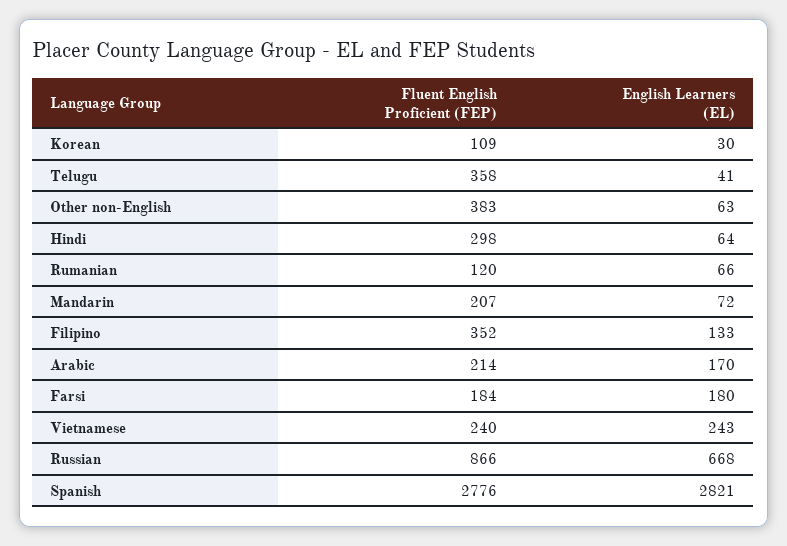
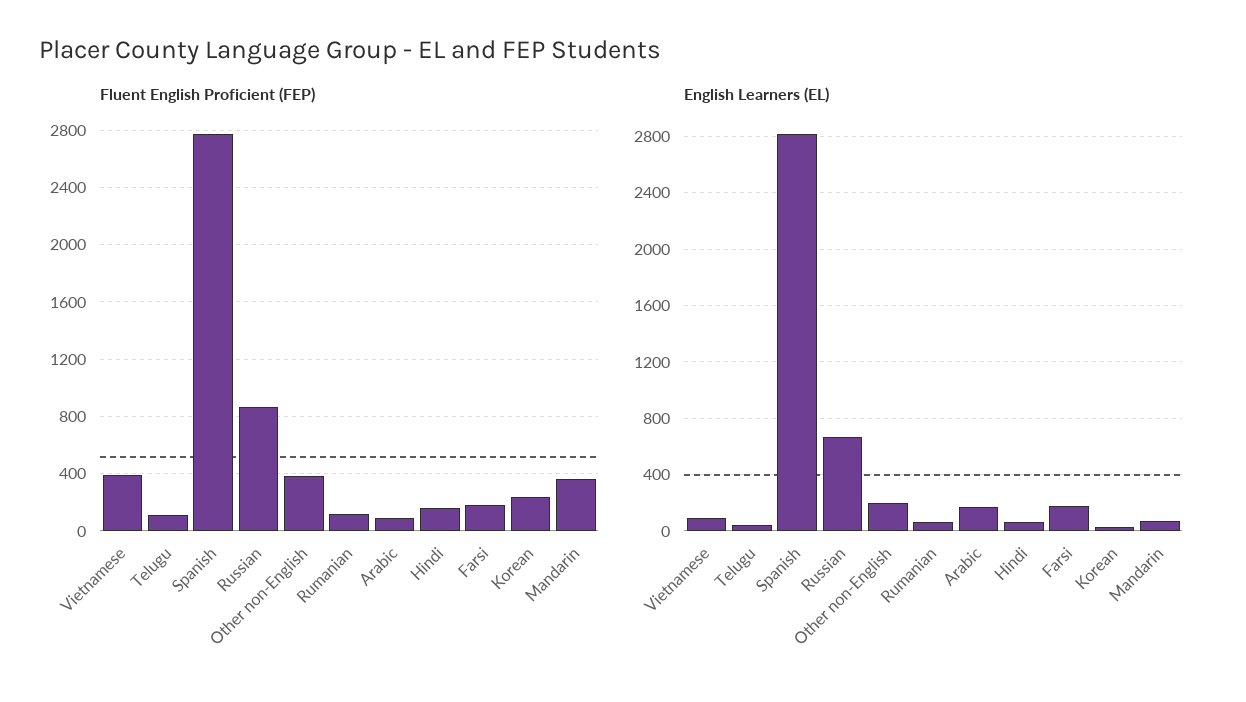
  {
    "Fluent English Proficient (FEP)": {
-     "Korean": 109,
+     "Korean": 250,
-     "Telugu": 358,
+     "Telugu": 100,
      "Other non-English": 383,
-     "Hindi": 298,
+     "Hindi": 150,
      "Rumanian": 120,
-     "Mandarin": 207,
+     "Mandarin": 350,
-     "Filipino": 352,
-     "Arabic": 214,
+     "Arabic": 100,
      "Farsi": 184,
-     "Vietnamese": 240,
+     "Vietnamese": 400,
      "Russian": 866,
      "Spanish": 2776
    },
    "English Learners (EL)": {
      "Korean": 30,
      "Telugu": 41,
-     "Other non-English": 63,
+     "Other non-English": 200,
      "Hindi": 64,
      "Rumanian": 66,
      "Mandarin": 72,
-     "Filipino": 133,
      "Arabic": 170,
      "Farsi": 180,
-     "Vietnamese": 243,
+     "Vietnamese": 100,
      "Russian": 668,
      "Spanish": 2821
    }
  }

